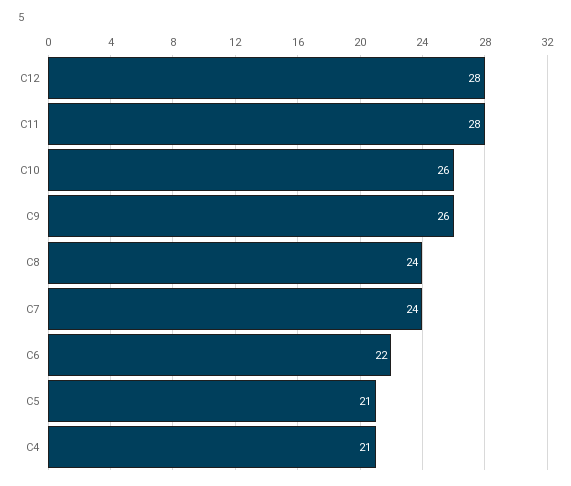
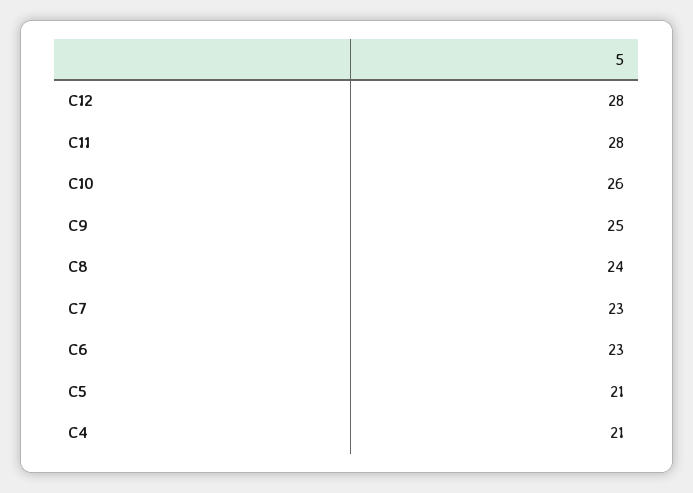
  {
    "C12": 28,
    "C11": 28,
    "C10": 26,
-   "C9": 26,
+   "C9": 25,
    "C8": 24,
-   "C7": 24,
+   "C7": 23,
-   "C6": 22,
+   "C6": 23,
    "C5": 21,
    "C4": 21
  }

